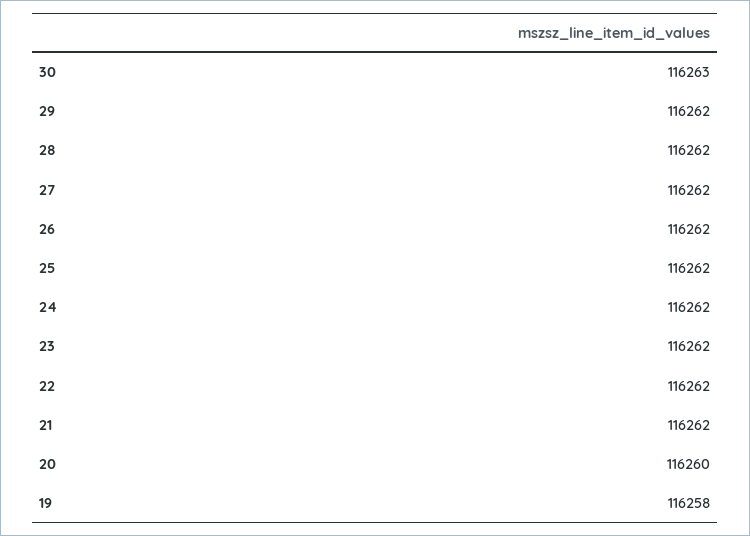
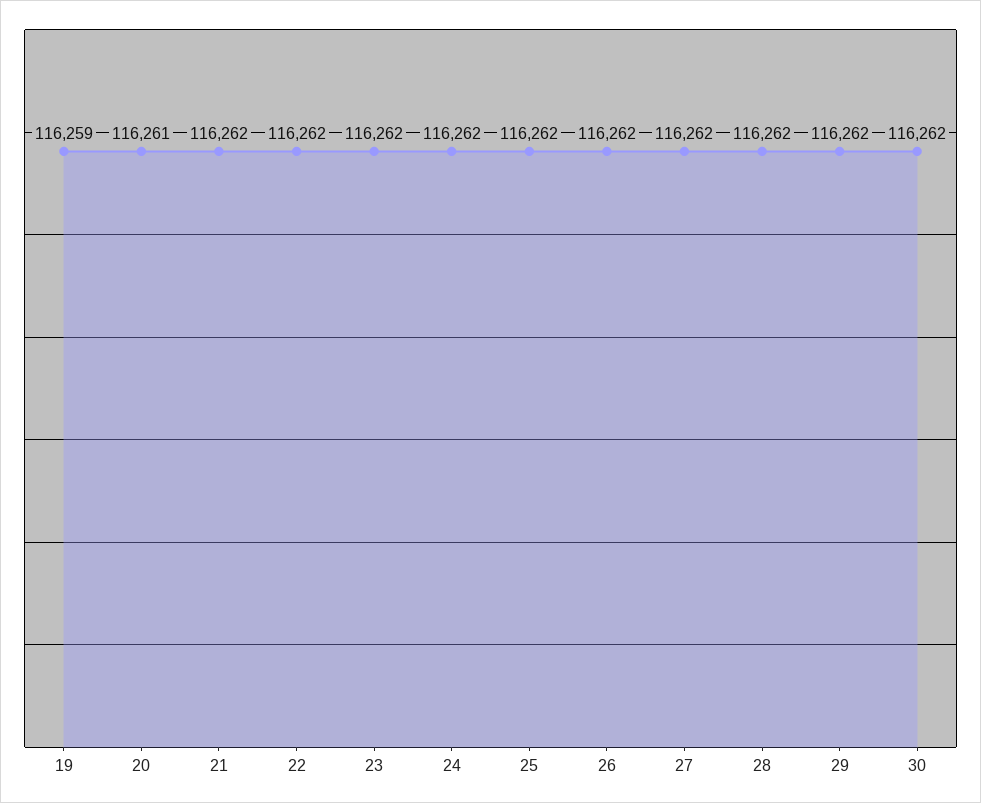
  {
-   "30": 116263,
+   "30": 116262,
    "29": 116262,
    "28": 116262,
    "27": 116262,
    "26": 116262,
    "25": 116262,
    "24": 116262,
    "23": 116262,
    "22": 116262,
    "21": 116262,
-   "20": 116260,
+   "20": 116261,
-   "19": 116258
+   "19": 116259
  }

